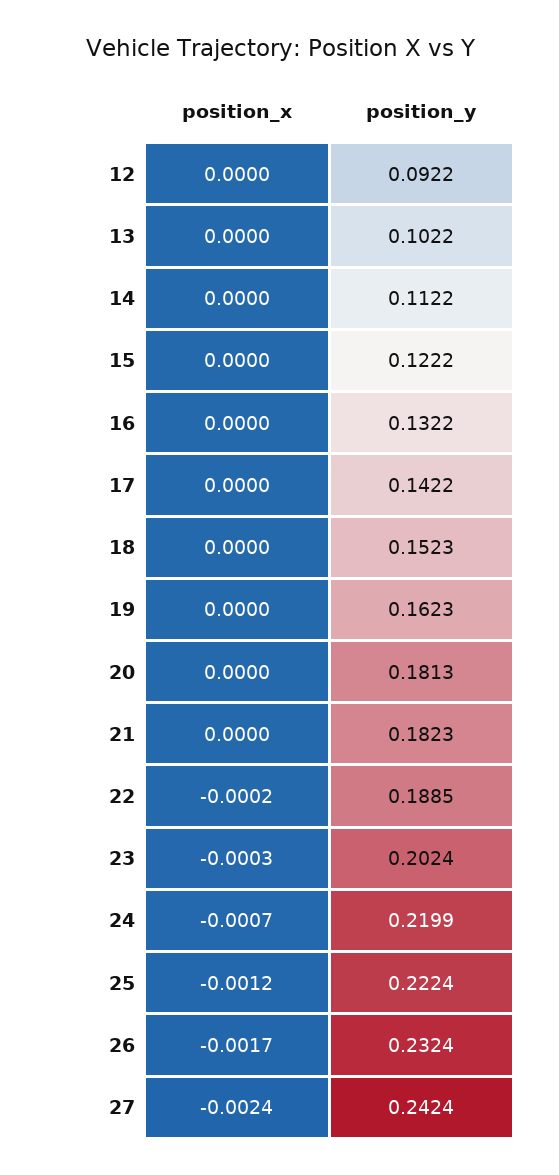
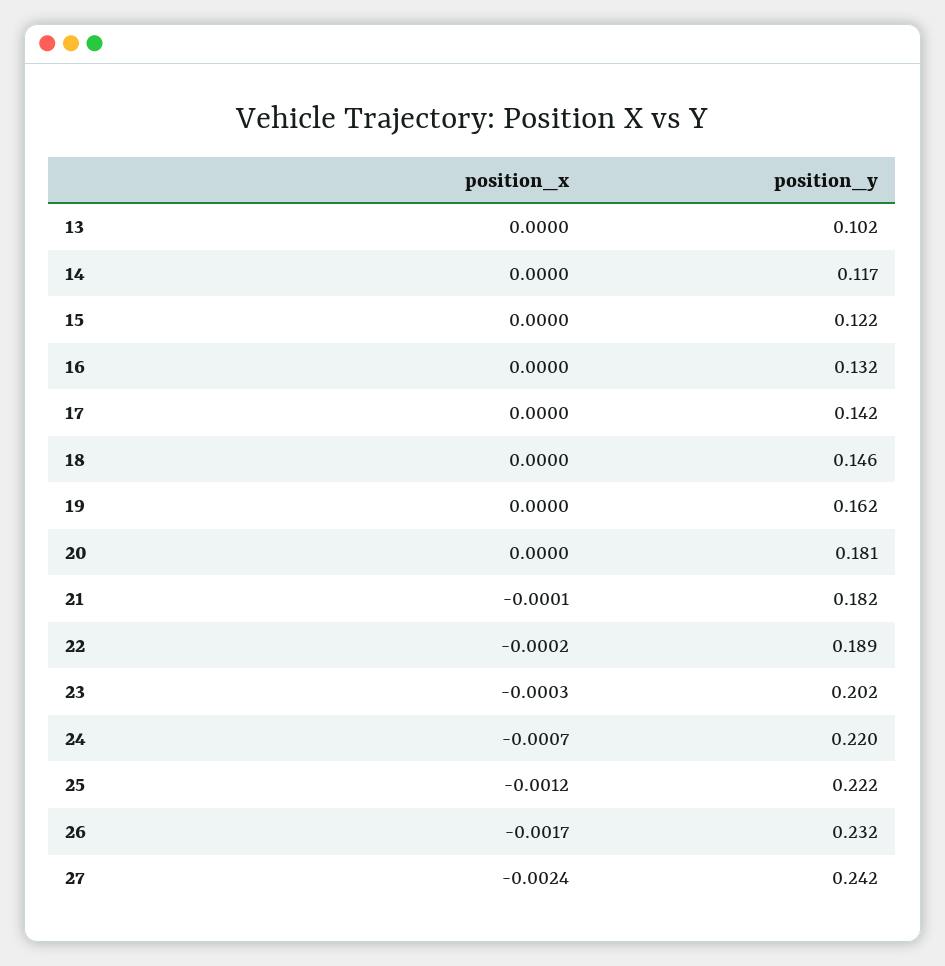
  {
    "position_x": {
-     "12": 0,
      "13": 0,
      "14": 0,
      "15": 0,
      "16": 0,
      "17": 0,
      "18": 0,
      "19": 0,
      "20": 0,
-     "21": 0,
+     "21": -0.0001,
      "22": -0.0002,
      "23": -0.0003,
      "24": -0.0007,
      "25": -0.0012,
      "26": -0.0017,
      "27": -0.0024
    },
    "position_y": {
-     "12": 0.0922,
      "13": 0.1022,
-     "14": 0.1122,
+     "14": 0.117,
      "15": 0.1222,
      "16": 0.1322,
      "17": 0.1422,
-     "18": 0.1523,
+     "18": 0.146,
      "19": 0.1623,
      "20": 0.1813,
      "21": 0.1823,
      "22": 0.1885,
      "23": 0.2024,
      "24": 0.2199,
      "25": 0.2224,
      "26": 0.2324,
      "27": 0.2424
    }
  }

